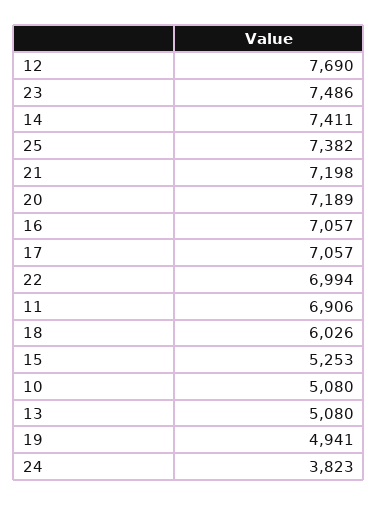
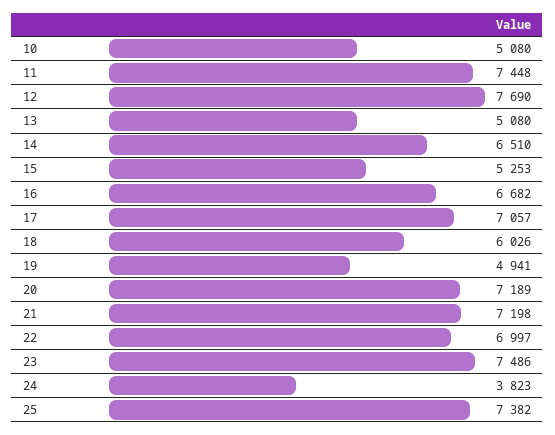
  {
    "12": 7690,
    "23": 7486,
-   "14": 7411,
+   "14": 6510,
    "25": 7382,
    "21": 7198,
    "20": 7189,
-   "16": 7057,
+   "16": 6682,
    "17": 7057,
-   "22": 6994,
+   "22": 6997,
-   "11": 6906,
+   "11": 7448,
    "18": 6026,
    "15": 5253,
    "10": 5080,
    "13": 5080,
    "19": 4941,
    "24": 3823
  }

